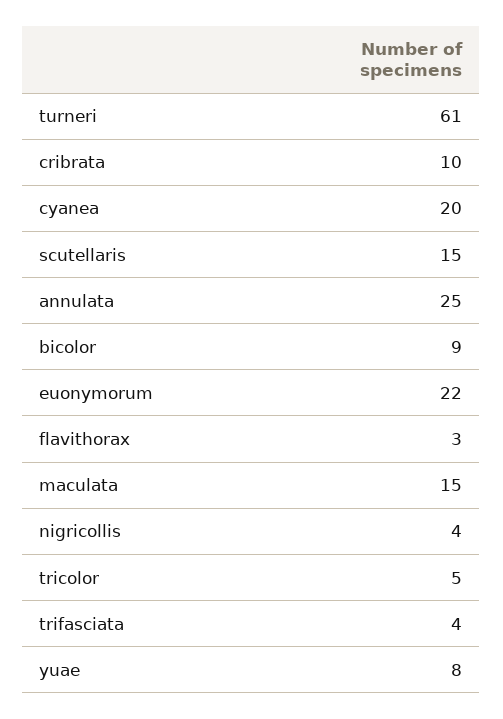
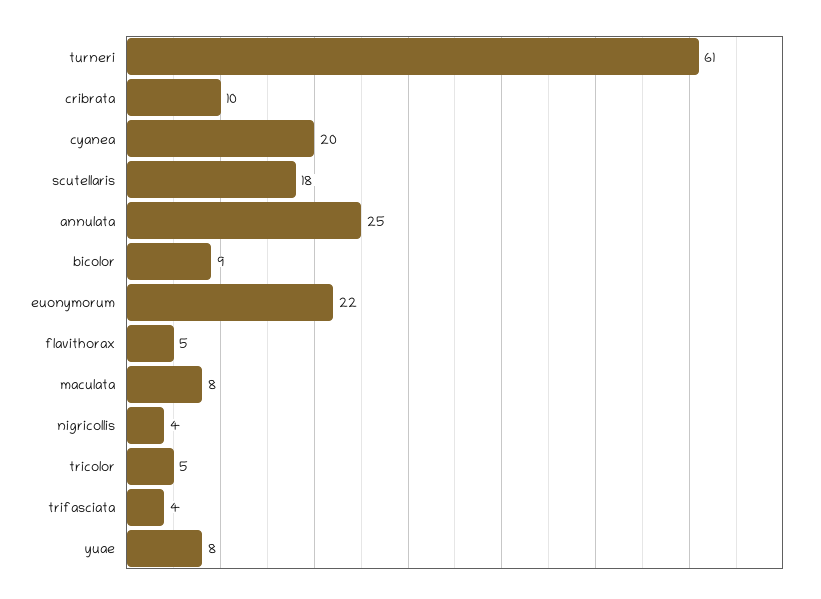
  {
    "turneri": 61,
    "cribrata": 10,
    "cyanea": 20,
-   "scutellaris": 15,
+   "scutellaris": 18,
    "annulata": 25,
    "bicolor": 9,
    "euonymorum": 22,
-   "flavithorax": 3,
+   "flavithorax": 5,
-   "maculata": 15,
+   "maculata": 8,
    "nigricollis": 4,
    "tricolor": 5,
    "trifasciata": 4,
    "yuae": 8
  }

